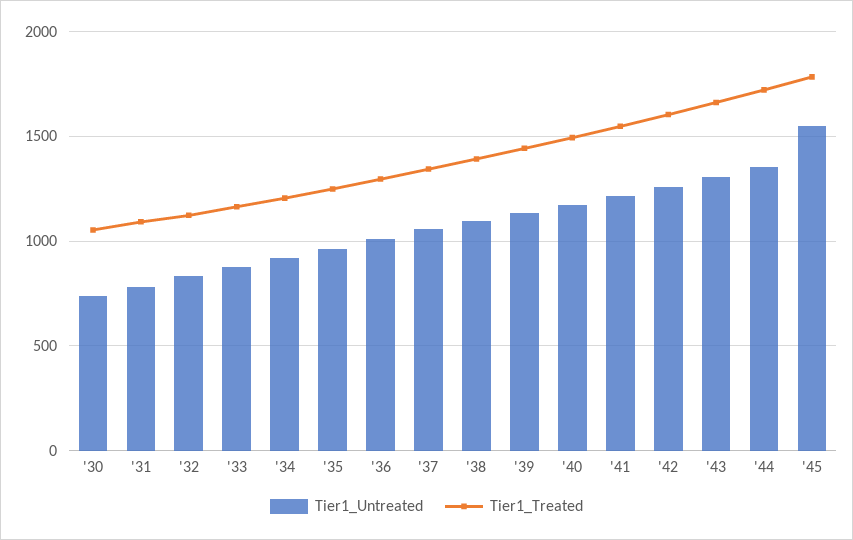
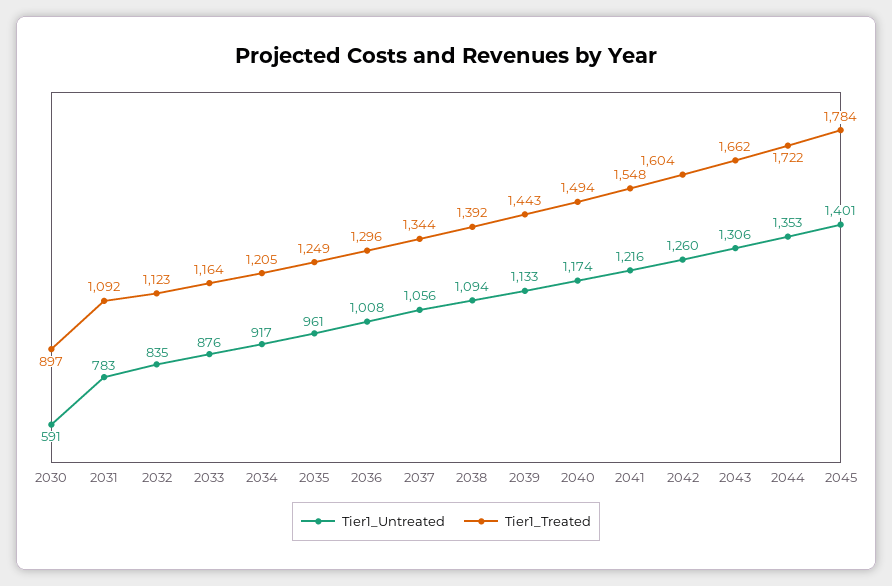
  {
    "Tier1_Untreated": {
-     "'30": 750,
+     "'30": 591,
      "'31": 783,
      "'32": 835,
      "'33": 876,
      "'34": 917,
      "'35": 961,
      "'36": 1008,
      "'37": 1056,
      "'38": 1094,
      "'39": 1133,
      "'40": 1174,
      "'41": 1216,
      "'42": 1260,
      "'43": 1306,
      "'44": 1353,
-     "'45": 1550
+     "'45": 1401
    },
    "Tier1_Treated": {
-     "'30": 1050,
+     "'30": 897,
      "'31": 1092,
      "'32": 1123,
      "'33": 1164,
      "'34": 1205,
      "'35": 1249,
      "'36": 1296,
      "'37": 1344,
      "'38": 1392,
      "'39": 1443,
      "'40": 1494,
      "'41": 1548,
      "'42": 1604,
      "'43": 1662,
      "'44": 1722,
      "'45": 1784
    }
  }

